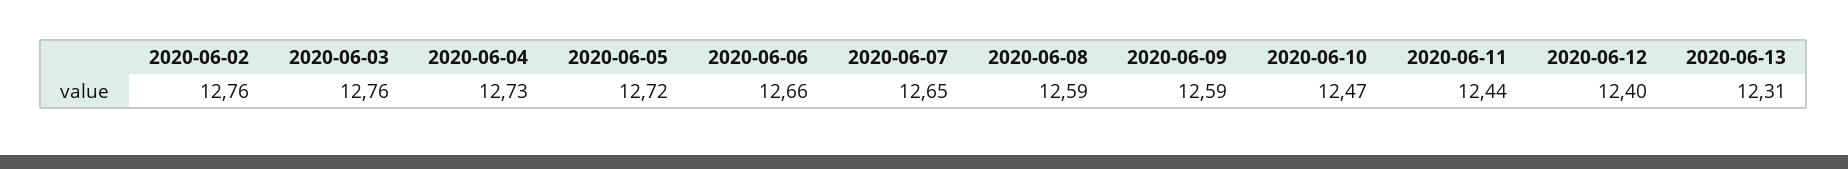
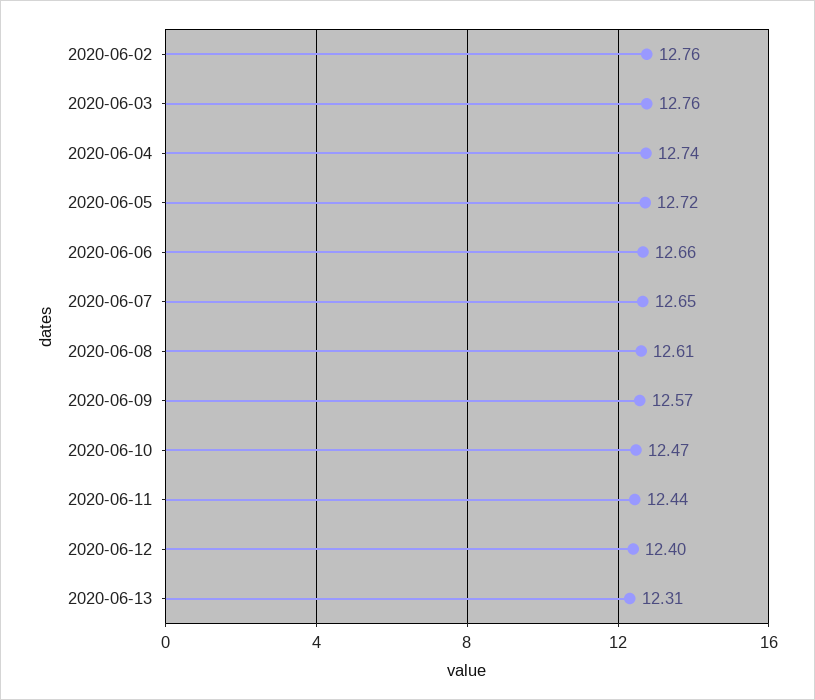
  {
    "2020-06-02": 12.76,
    "2020-06-03": 12.76,
-   "2020-06-04": 12.73,
+   "2020-06-04": 12.74,
    "2020-06-05": 12.72,
    "2020-06-06": 12.66,
    "2020-06-07": 12.65,
-   "2020-06-08": 12.59,
+   "2020-06-08": 12.61,
-   "2020-06-09": 12.59,
+   "2020-06-09": 12.57,
    "2020-06-10": 12.47,
    "2020-06-11": 12.44,
    "2020-06-12": 12.4,
    "2020-06-13": 12.31
  }

